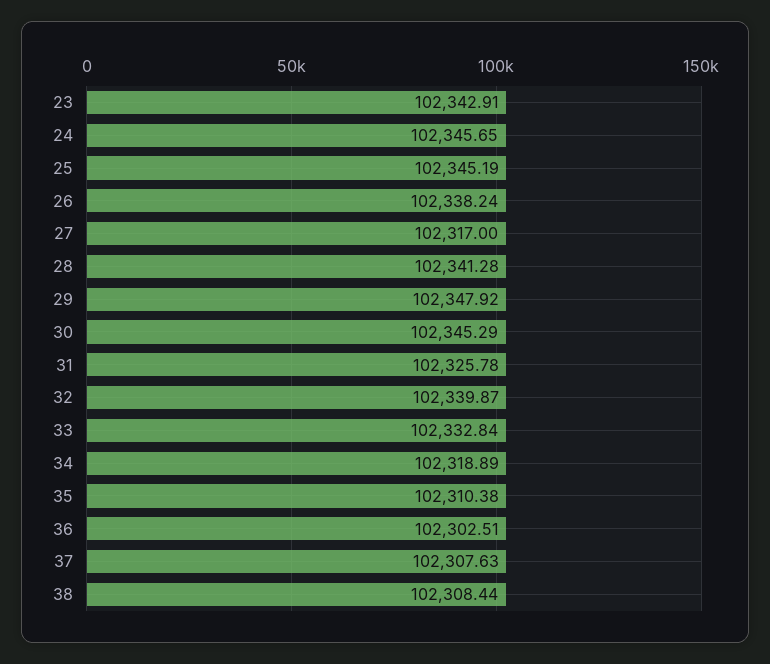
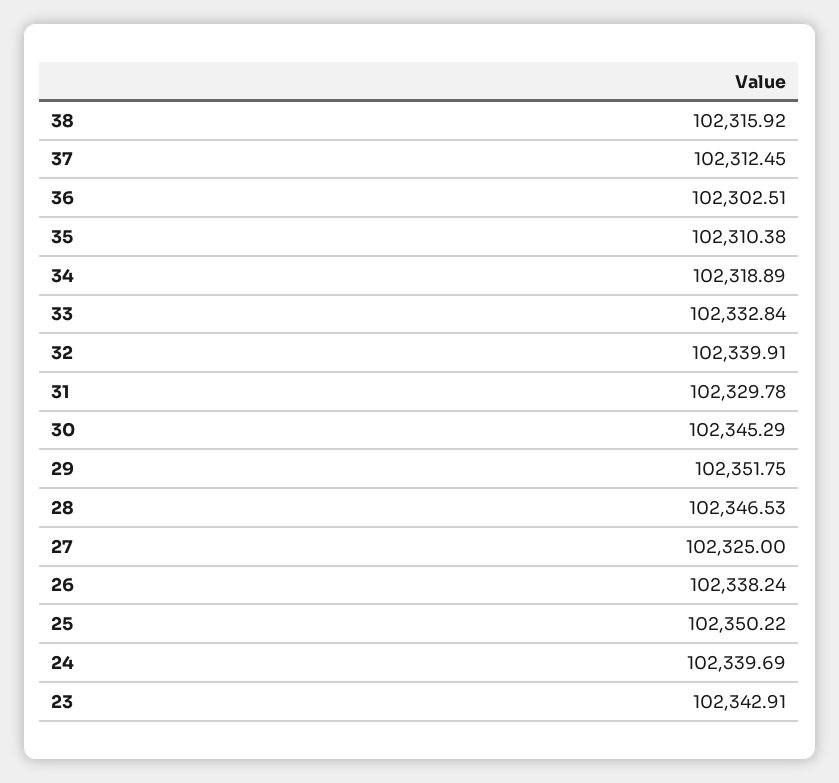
  {
    "23": 102342.91,
-   "24": 102345.65,
+   "24": 102339.69,
-   "25": 102345.19,
+   "25": 102350.22,
    "26": 102338.24,
-   "27": 102317,
+   "27": 102325,
-   "28": 102341.28,
+   "28": 102346.53,
-   "29": 102347.92,
+   "29": 102351.75,
    "30": 102345.29,
-   "31": 102325.78,
+   "31": 102329.78,
-   "32": 102339.87,
+   "32": 102339.91,
    "33": 102332.84,
    "34": 102318.89,
    "35": 102310.38,
    "36": 102302.51,
-   "37": 102307.63,
+   "37": 102312.45,
-   "38": 102308.44
+   "38": 102315.92
  }

